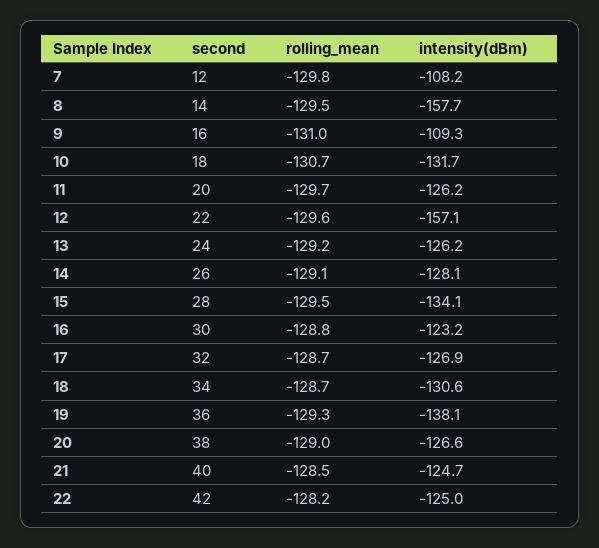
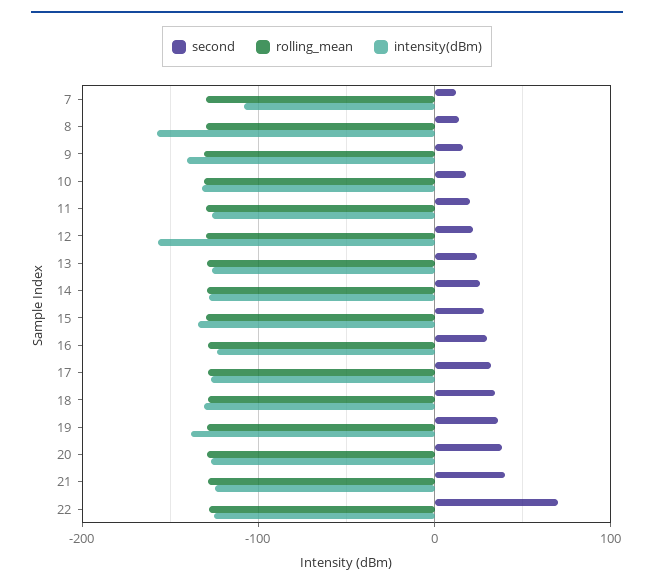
  {
    "second": {
      "7": 12,
      "8": 14,
      "9": 16,
      "10": 18,
      "11": 20,
      "12": 22,
      "13": 24,
      "14": 26,
      "15": 28,
      "16": 30,
      "17": 32,
      "18": 34,
      "19": 36,
      "20": 38,
      "21": 40,
-     "22": 42
+     "22": 70
    },
    "rolling_mean": {
      "7": -129.8,
      "8": -129.5,
      "9": -131,
      "10": -130.7,
      "11": -129.7,
      "12": -129.6,
      "13": -129.2,
      "14": -129.1,
      "15": -129.5,
      "16": -128.8,
      "17": -128.7,
      "18": -128.7,
      "19": -129.3,
      "20": -129,
      "21": -128.5,
      "22": -128.2
    },
    "intensity(dBm)": {
      "7": -108.2,
      "8": -157.7,
-     "9": -109.3,
+     "9": -140,
      "10": -131.7,
      "11": -126.2,
      "12": -157.1,
      "13": -126.2,
      "14": -128.1,
      "15": -134.1,
      "16": -123.2,
      "17": -126.9,
      "18": -130.6,
      "19": -138.1,
      "20": -126.6,
      "21": -124.7,
      "22": -125
    }
  }

